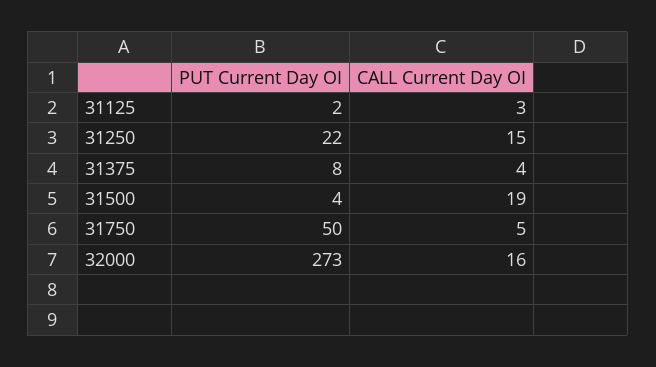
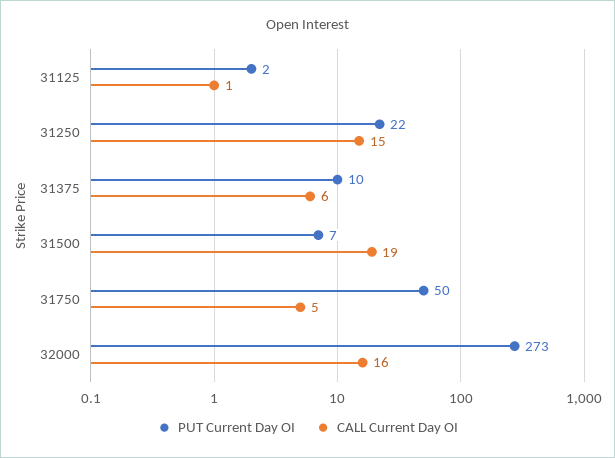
  {
    "PUT Current Day OI": {
      "31125": 2,
      "31250": 22,
-     "31375": 8,
+     "31375": 10,
-     "31500": 4,
+     "31500": 7,
      "31750": 50,
      "32000": 273
    },
    "CALL Current Day OI": {
-     "31125": 3,
+     "31125": 1,
      "31250": 15,
-     "31375": 4,
+     "31375": 6,
      "31500": 19,
      "31750": 5,
      "32000": 16
    }
  }

